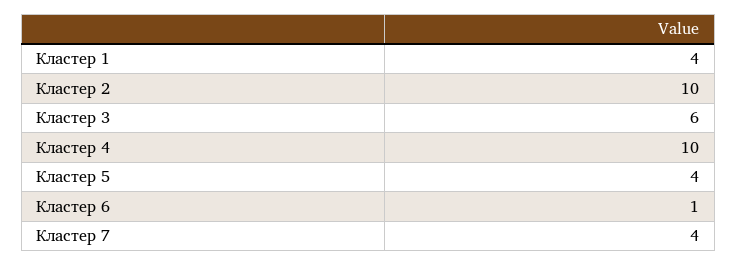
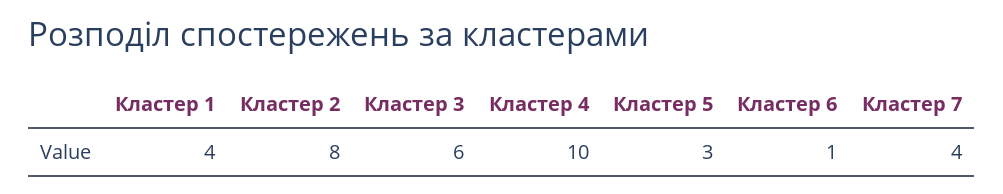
  {
    "Кластер 1": 4,
-   "Кластер 2": 10,
+   "Кластер 2": 8,
    "Кластер 3": 6,
    "Кластер 4": 10,
-   "Кластер 5": 4,
+   "Кластер 5": 3,
    "Кластер 6": 1,
    "Кластер 7": 4
  }

